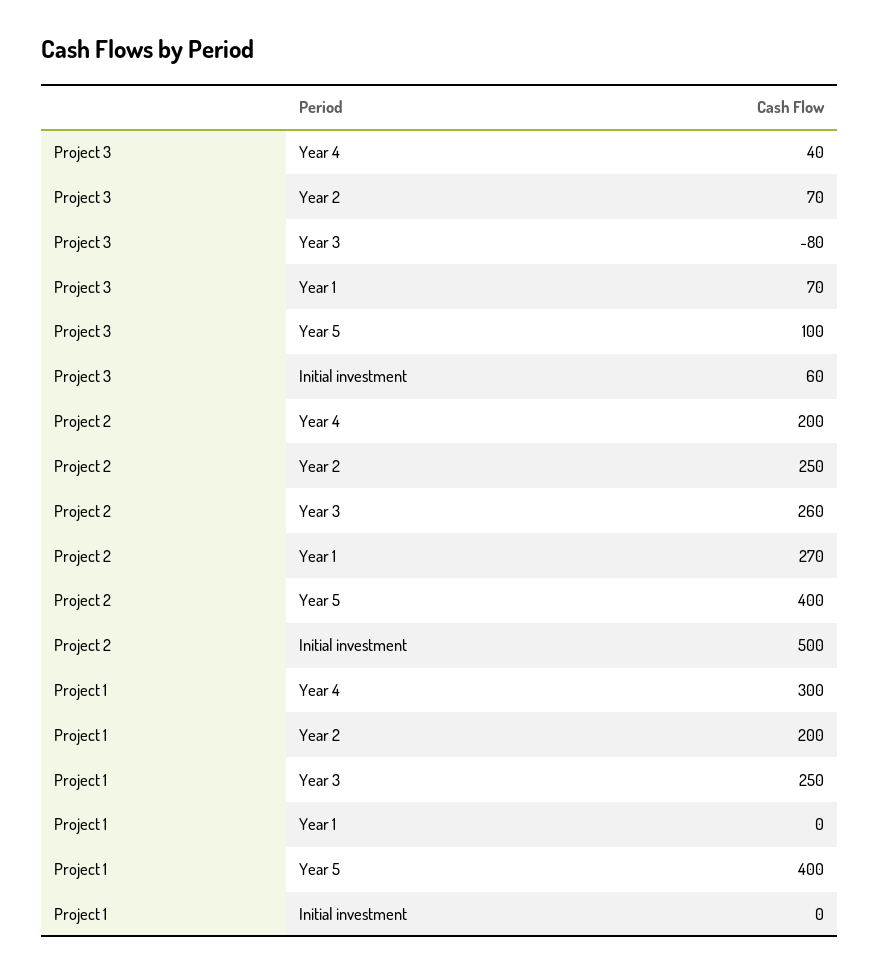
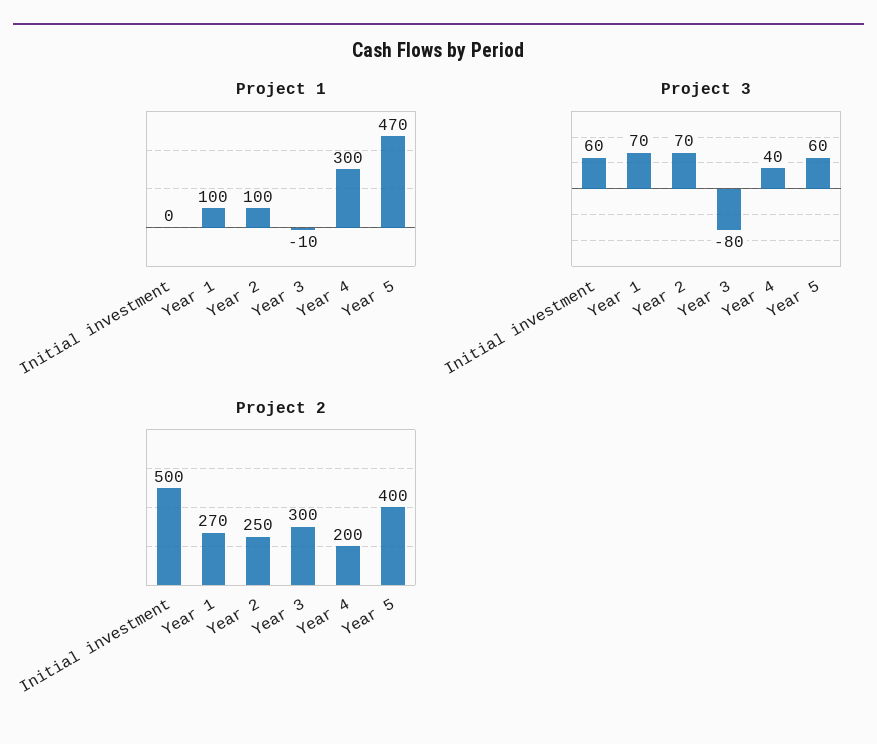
  {
    "Project 3": {
      "Year 4": 40,
      "Year 2": 70,
      "Year 3": -80,
      "Year 1": 70,
-     "Year 5": 100,
+     "Year 5": 60,
      "Initial investment": 60
    },
    "Project 2": {
      "Year 4": 200,
      "Year 2": 250,
-     "Year 3": 260,
+     "Year 3": 300,
      "Year 1": 270,
      "Year 5": 400,
      "Initial investment": 500
    },
    "Project 1": {
      "Year 4": 300,
-     "Year 2": 200,
+     "Year 2": 100,
-     "Year 3": 250,
+     "Year 3": -10,
-     "Year 1": 0,
+     "Year 1": 100,
-     "Year 5": 400,
+     "Year 5": 470,
      "Initial investment": 0
    }
  }

